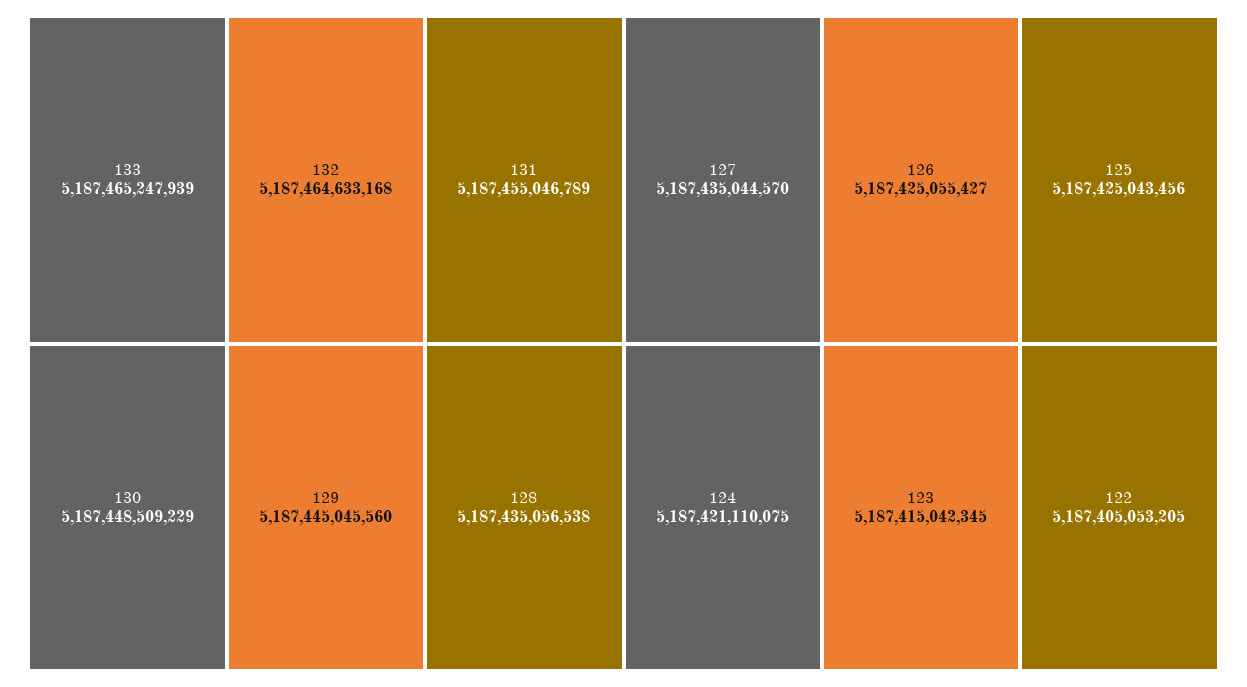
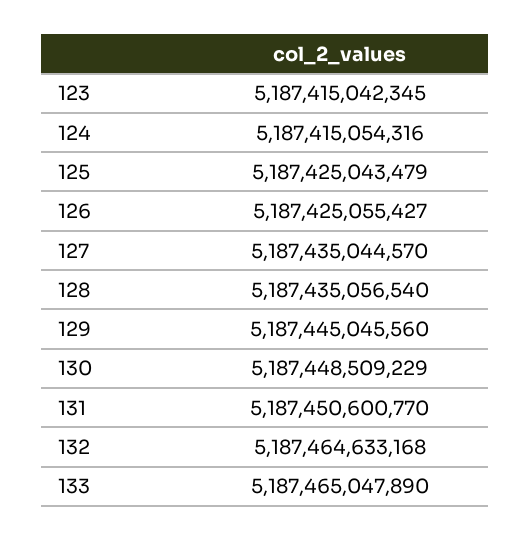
  {
-   "133": 5187465247939,
+   "133": 5187465047890,
    "132": 5187464633168,
-   "131": 5187455046789,
+   "131": 5187450600770,
    "130": 5187448509229,
    "129": 5187445045560,
-   "128": 5187435056538,
+   "128": 5187435056540,
    "127": 5187435044570,
    "126": 5187425055427,
-   "125": 5187425043456,
+   "125": 5187425043479,
-   "124": 5187421110075,
+   "124": 5187415054316,
-   "123": 5187415042345,
+   "123": 5187415042345
-   "122": 5187405053205
  }

